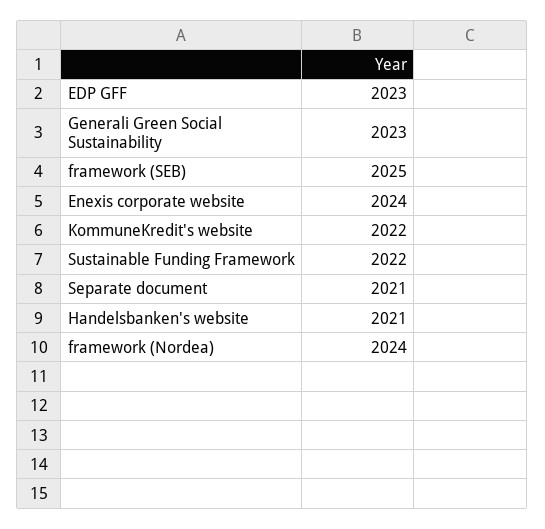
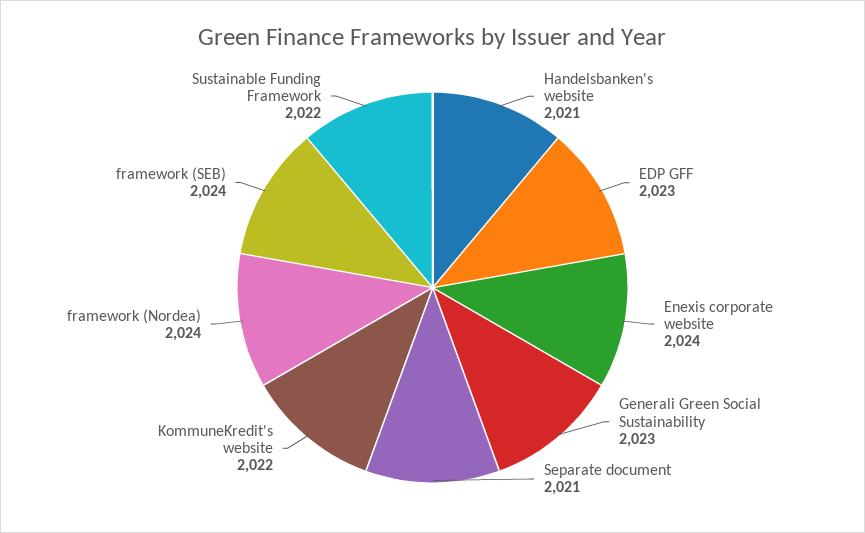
  {
    "EDP GFF": 2023,
    "Generali Green Social Sustainability": 2023,
-   "framework (SEB)": 2025,
+   "framework (SEB)": 2024,
    "Enexis corporate website": 2024,
    "KommuneKredit's website": 2022,
    "Sustainable Funding Framework": 2022,
    "Separate document": 2021,
    "Handelsbanken's website": 2021,
    "framework (Nordea)": 2024
  }

